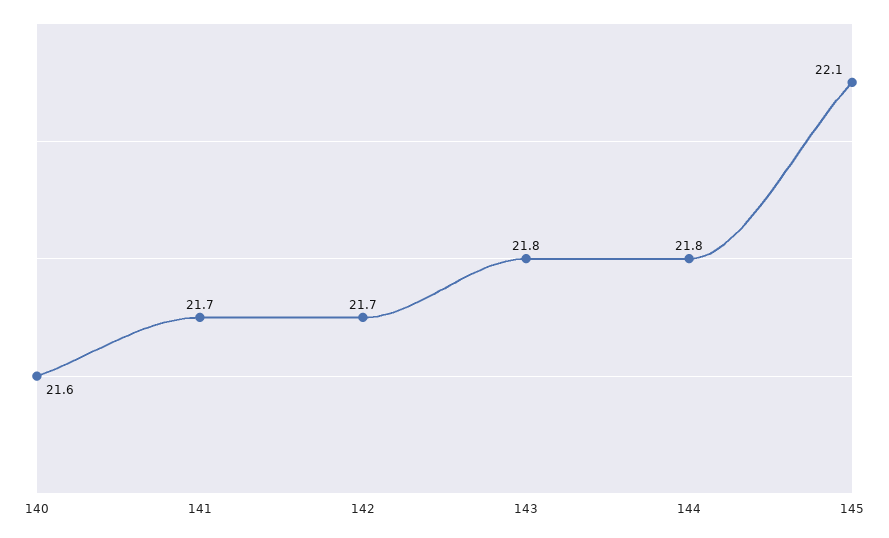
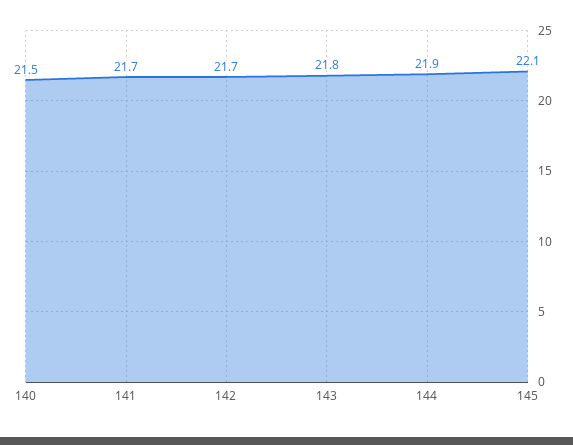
  {
-   "140": 21.6,
+   "140": 21.5,
    "141": 21.7,
    "142": 21.7,
    "143": 21.8,
-   "144": 21.8,
+   "144": 21.9,
    "145": 22.1
  }

